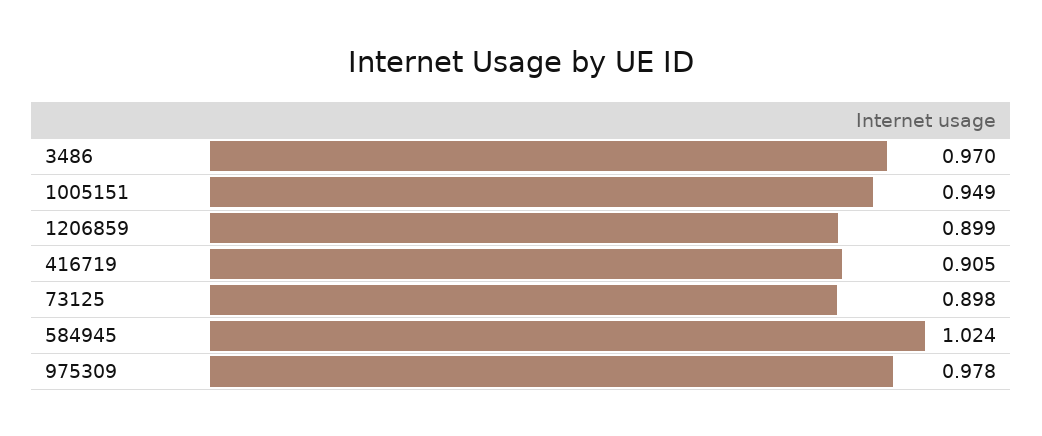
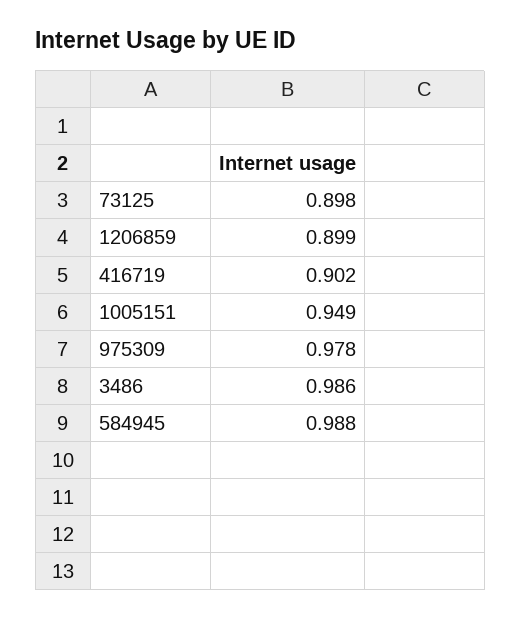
  {
-   "3486": 0.97,
+   "3486": 0.986,
    "1005151": 0.949,
    "1206859": 0.899,
-   "416719": 0.905,
+   "416719": 0.902,
    "73125": 0.898,
-   "584945": 1.024,
+   "584945": 0.988,
    "975309": 0.978
  }

